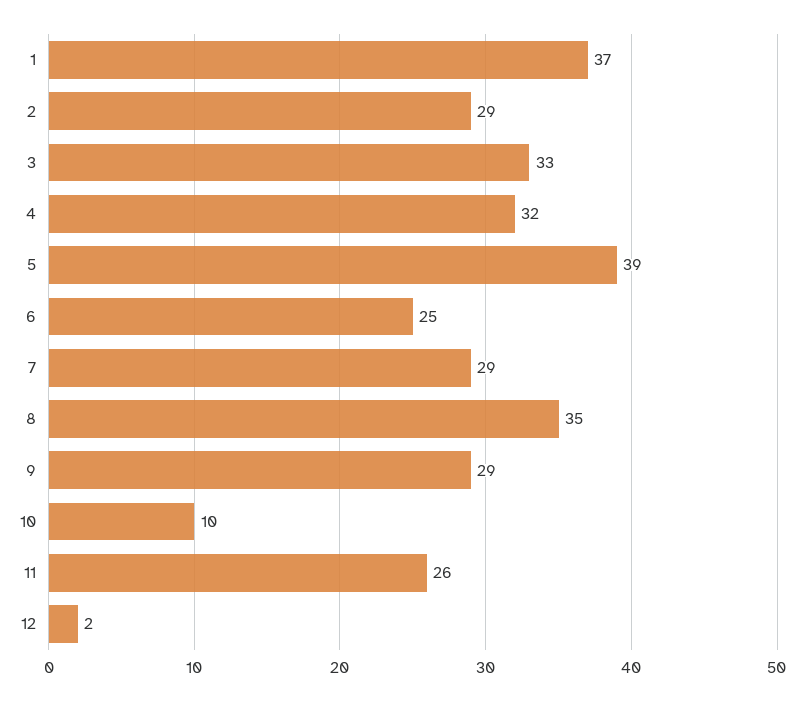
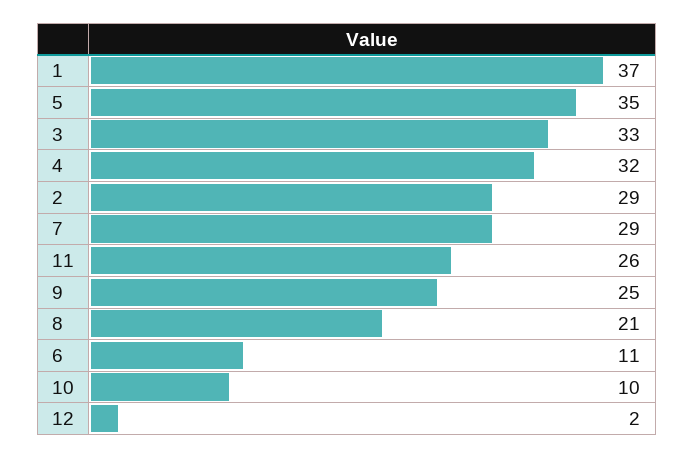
  {
    "1": 37,
    "2": 29,
    "3": 33,
    "4": 32,
-   "5": 39,
+   "5": 35,
-   "6": 25,
+   "6": 11,
    "7": 29,
-   "8": 35,
+   "8": 21,
-   "9": 29,
+   "9": 25,
    "10": 10,
    "11": 26,
    "12": 2
  }

